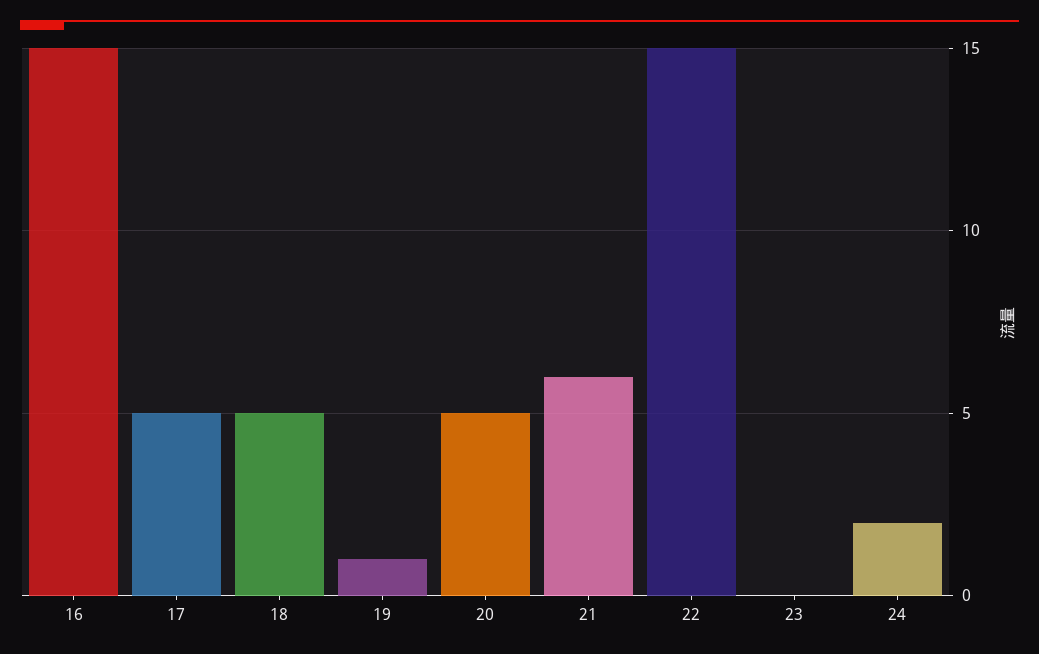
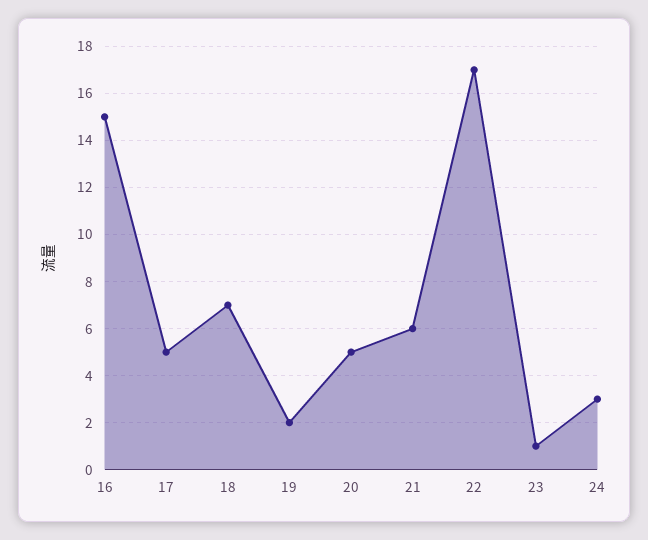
  {
    "16": 15,
    "17": 5,
-   "18": 5,
+   "18": 7,
-   "19": 1,
+   "19": 2,
    "20": 5,
    "21": 6,
-   "22": 15,
+   "22": 17,
-   "23": 0,
+   "23": 1,
-   "24": 2
+   "24": 3
  }

